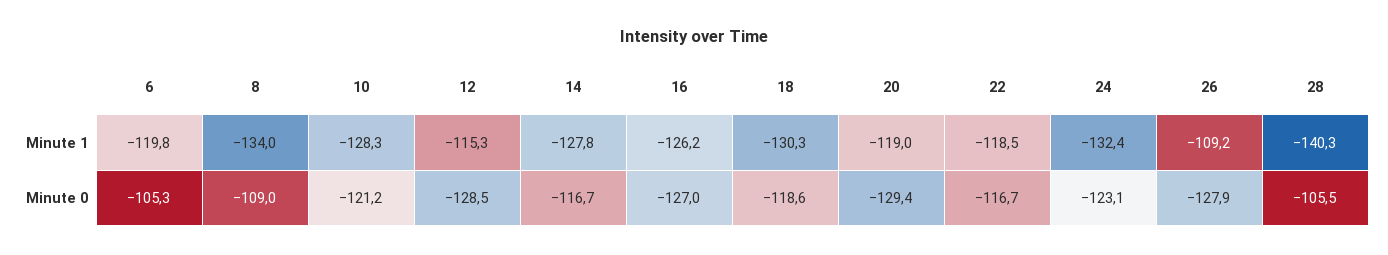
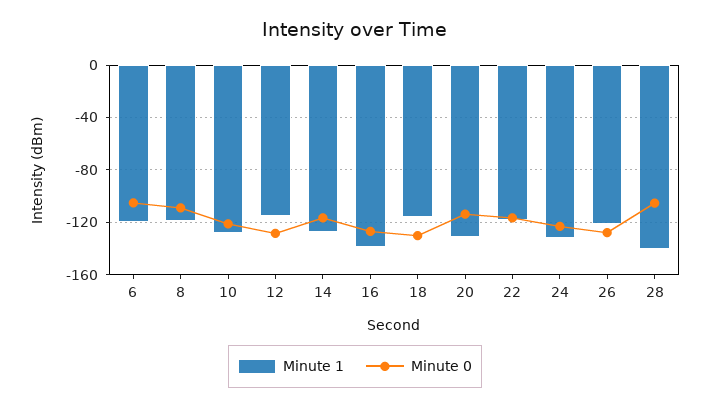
  {
    "Minute 1": {
      "6": -119.8,
-     "8": -134,
+     "8": -120,
      "10": -128.3,
      "12": -115.3,
      "14": -127.8,
-     "16": -126.2,
+     "16": -140,
-     "18": -130.3,
+     "18": -115,
-     "20": -119,
+     "20": -130,
      "22": -118.5,
      "24": -132.4,
-     "26": -109.2,
+     "26": -120,
      "28": -140.3
    },
    "Minute 0": {
      "6": -105.3,
      "8": -109,
      "10": -121.2,
      "12": -128.5,
      "14": -116.7,
      "16": -127,
-     "18": -118.6,
+     "18": -130,
-     "20": -129.4,
+     "20": -115,
      "22": -116.7,
      "24": -123.1,
      "26": -127.9,
      "28": -105.5
    }
  }

